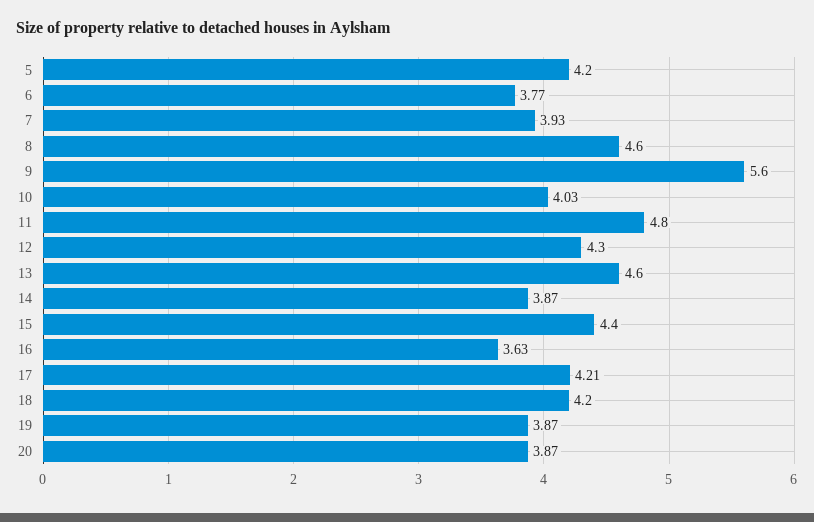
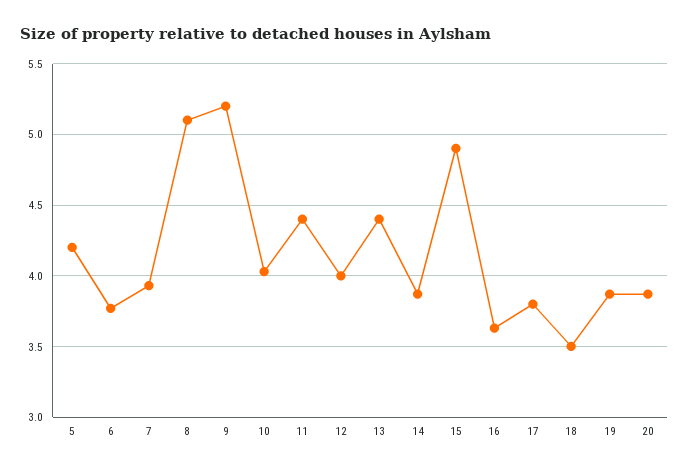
  {
    "5": 4.2,
    "6": 3.77,
    "7": 3.93,
-   "8": 4.6,
+   "8": 5.1,
-   "9": 5.6,
+   "9": 5.2,
    "10": 4.03,
-   "11": 4.8,
+   "11": 4.4,
-   "12": 4.3,
+   "12": 4,
-   "13": 4.6,
+   "13": 4.4,
    "14": 3.87,
-   "15": 4.4,
+   "15": 4.9,
    "16": 3.63,
-   "17": 4.21,
+   "17": 3.8,
-   "18": 4.2,
+   "18": 3.5,
    "19": 3.87,
    "20": 3.87
  }

